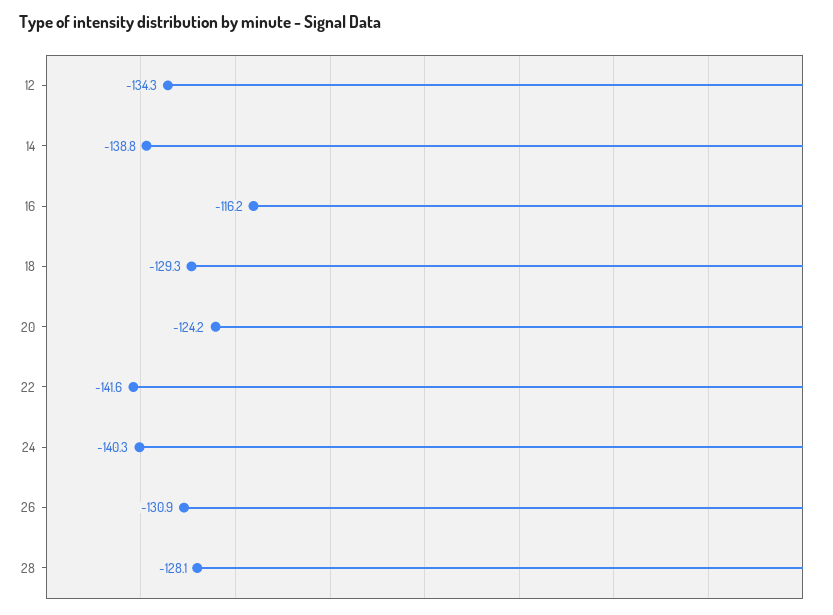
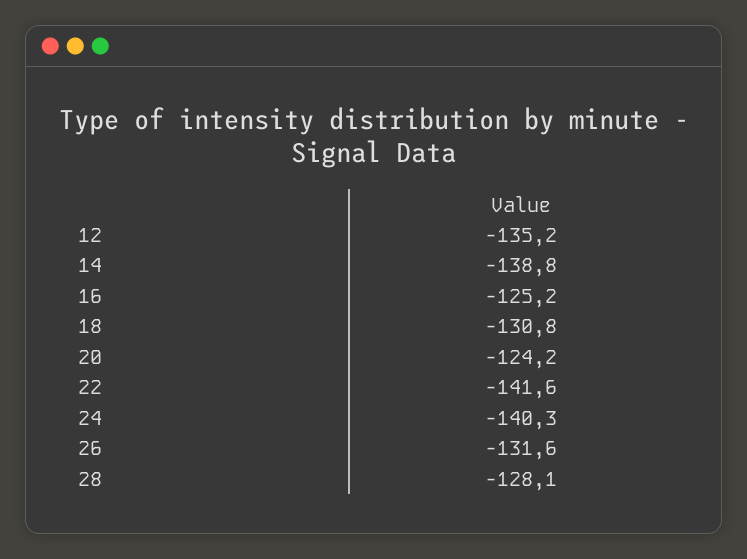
  {
-   "12": -134.3,
+   "12": -135.2,
    "14": -138.8,
-   "16": -116.2,
+   "16": -125.2,
-   "18": -129.3,
+   "18": -130.8,
    "20": -124.2,
    "22": -141.6,
    "24": -140.3,
-   "26": -130.9,
+   "26": -131.6,
    "28": -128.1
  }

